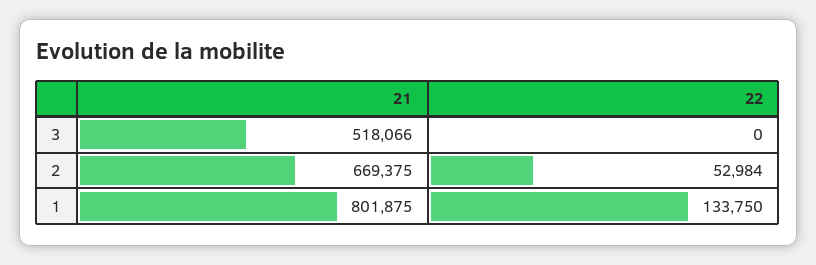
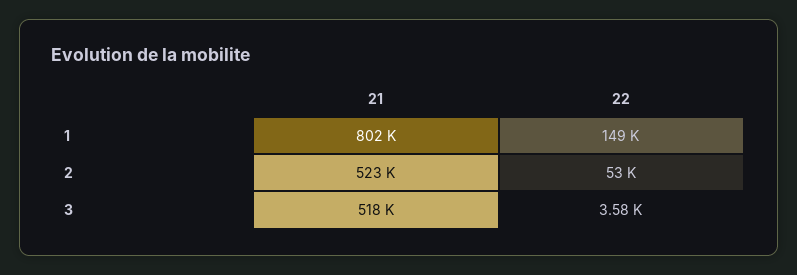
  {
    "21": {
      "3": 518066,
-     "2": 669375,
+     "2": 523000,
      "1": 801875
    },
    "22": {
-     "3": 0,
+     "3": 3580,
      "2": 52984,
-     "1": 133750
+     "1": 149000
    }
  }

